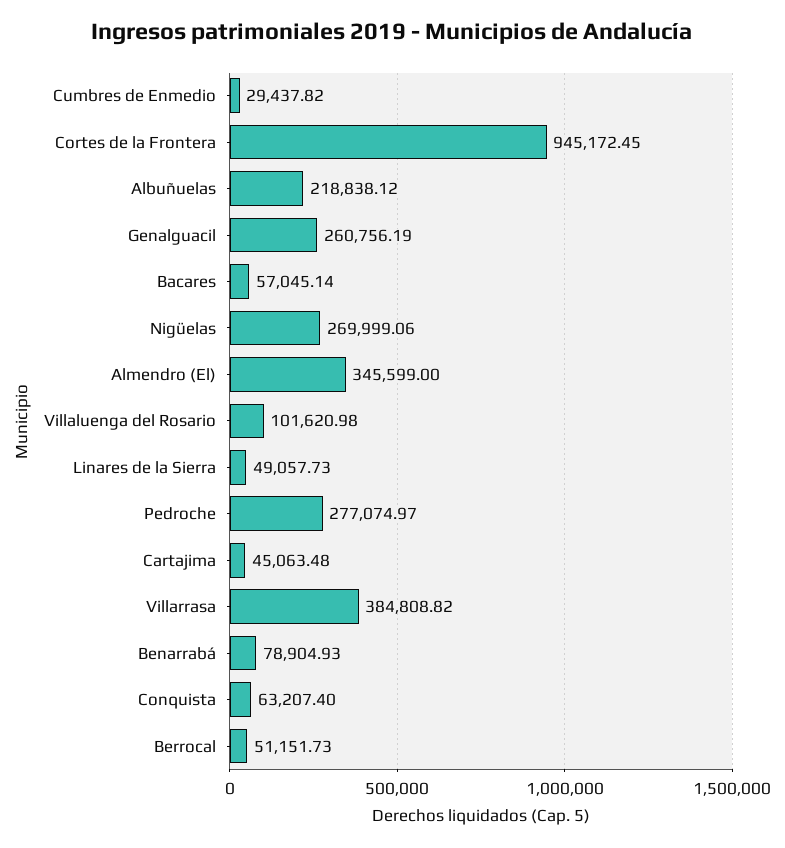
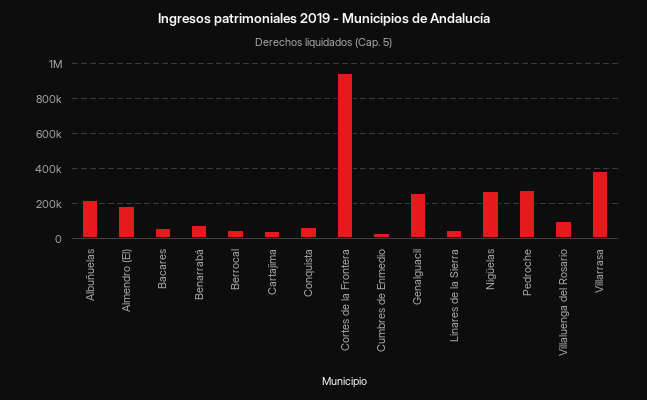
  {
    "Cumbres de Enmedio": 29437.82,
    "Cortes de la Frontera": 945172.45,
    "Albuñuelas": 218838.12,
    "Genalguacil": 260756.19,
    "Bacares": 57045.14,
    "Nigüelas": 269999.06,
-   "Almendro (El)": 345599,
+   "Almendro (El)": 200000,
    "Villaluenga del Rosario": 101620.98,
    "Linares de la Sierra": 49057.73,
    "Pedroche": 277074.97,
    "Cartajima": 45063.48,
    "Villarrasa": 384808.82,
    "Benarrabá": 78904.93,
    "Conquista": 63207.4,
    "Berrocal": 51151.73
  }

